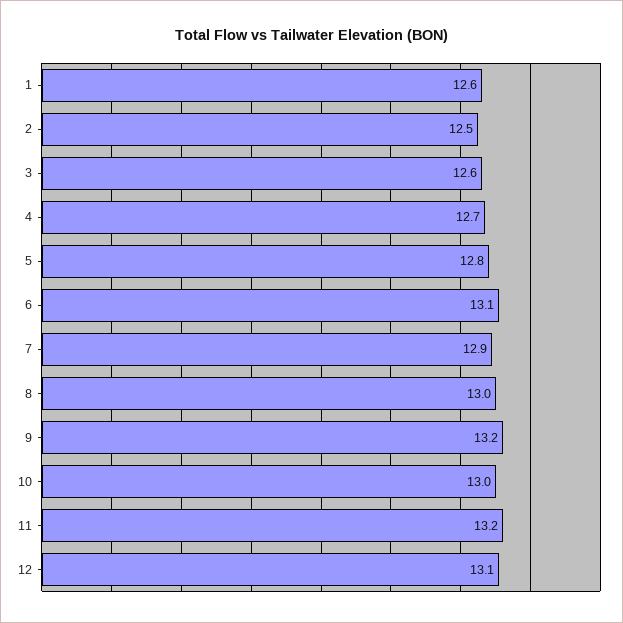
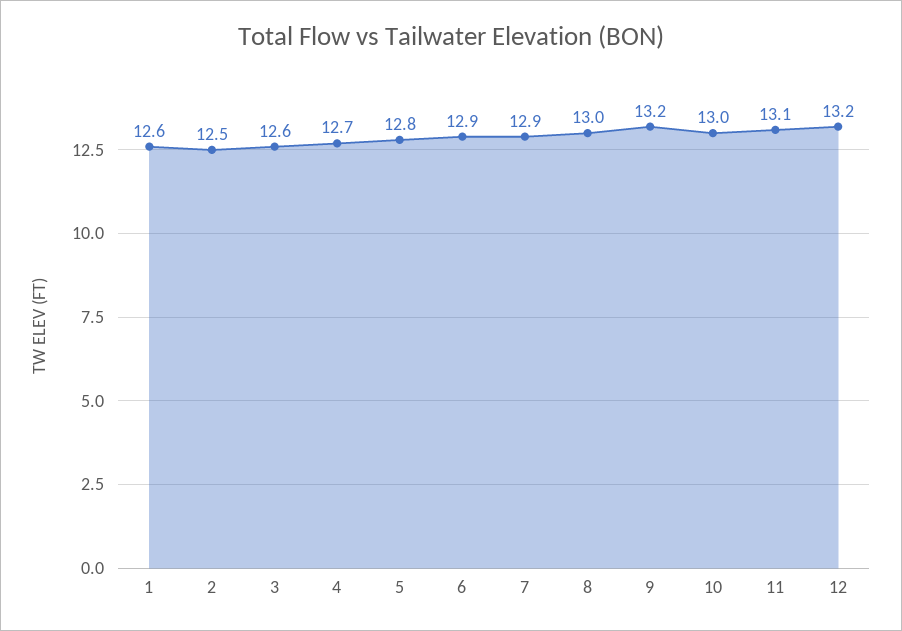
  {
    "1": 12.6,
    "2": 12.5,
    "3": 12.6,
    "4": 12.7,
    "5": 12.8,
-   "6": 13.1,
+   "6": 12.9,
    "7": 12.9,
    "8": 13,
    "9": 13.2,
    "10": 13,
-   "11": 13.2,
+   "11": 13.1,
-   "12": 13.1
+   "12": 13.2
  }

